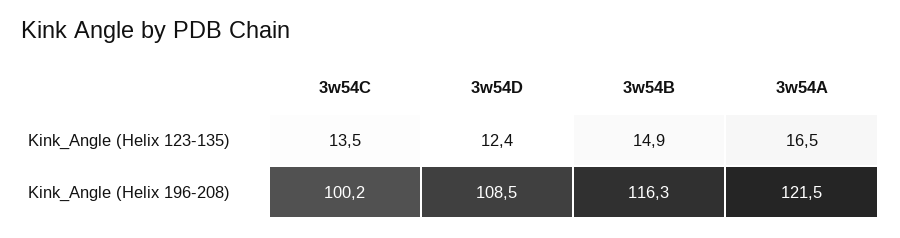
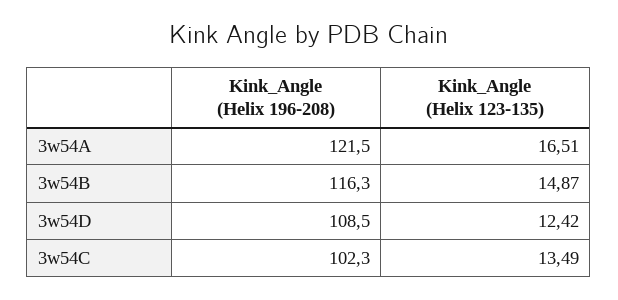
  {
    "3w54C": {
      "Kink_Angle (Helix 123-135)": 13.49,
-     "Kink_Angle (Helix 196-208)": 100.2
+     "Kink_Angle (Helix 196-208)": 102.3
    },
    "3w54D": {
      "Kink_Angle (Helix 123-135)": 12.42,
      "Kink_Angle (Helix 196-208)": 108.5
    },
    "3w54B": {
      "Kink_Angle (Helix 123-135)": 14.87,
      "Kink_Angle (Helix 196-208)": 116.3
    },
    "3w54A": {
      "Kink_Angle (Helix 123-135)": 16.51,
      "Kink_Angle (Helix 196-208)": 121.5
    }
  }

